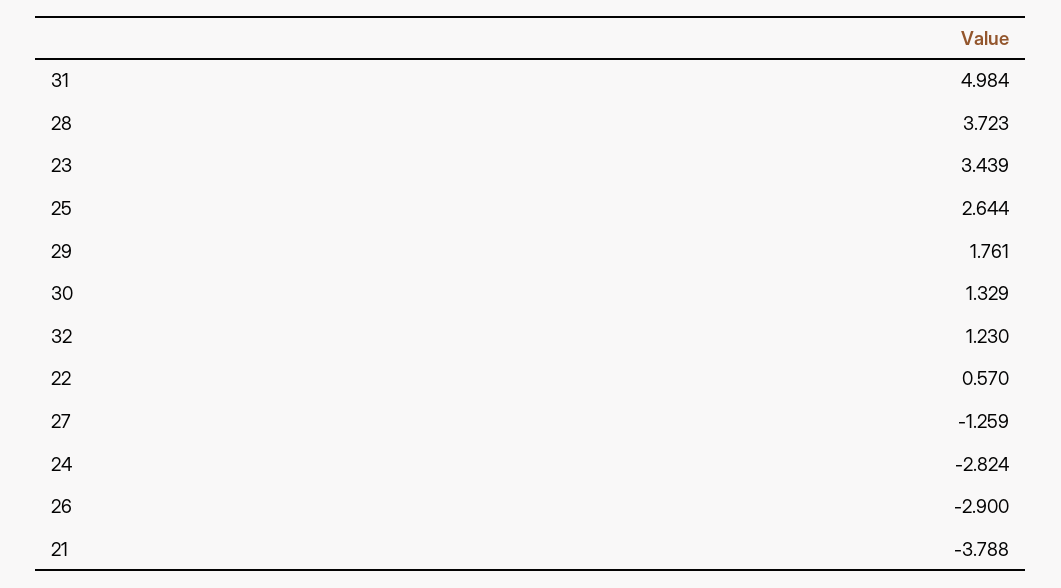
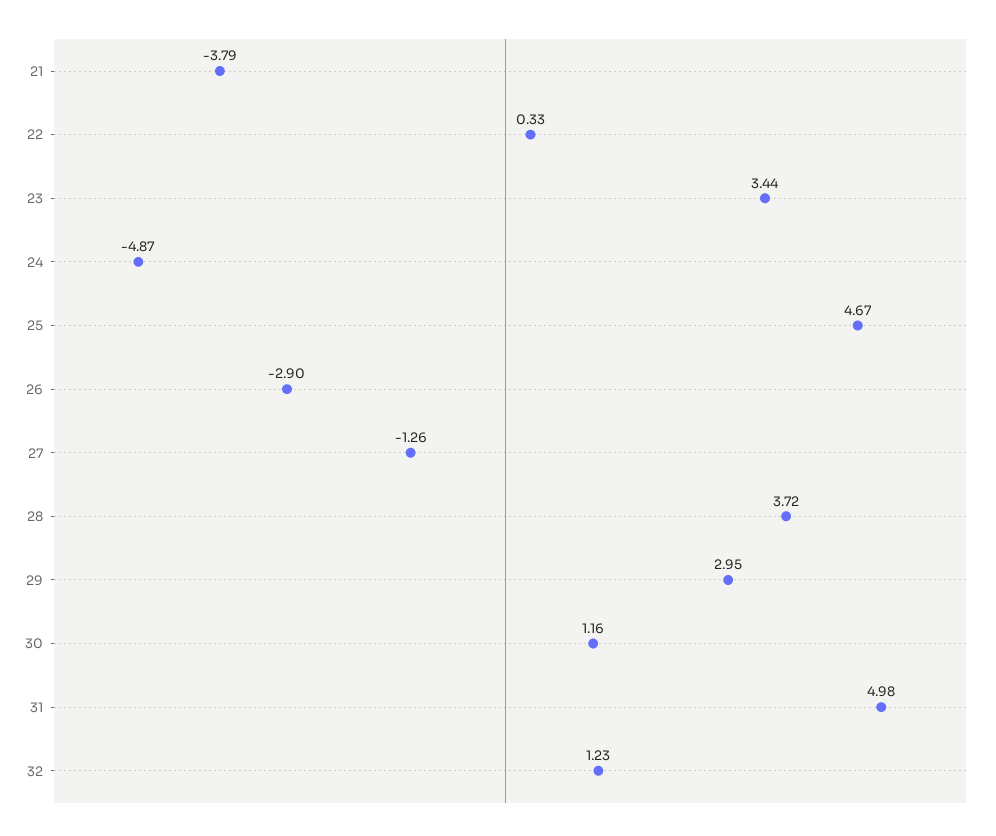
  {
    "31": 4.984,
    "28": 3.723,
    "23": 3.439,
-   "25": 2.644,
+   "25": 4.67,
-   "29": 1.761,
+   "29": 2.95,
-   "30": 1.329,
+   "30": 1.16,
    "32": 1.23,
-   "22": 0.57,
+   "22": 0.33,
    "27": -1.259,
-   "24": -2.824,
+   "24": -4.87,
    "26": -2.9,
    "21": -3.788
  }

